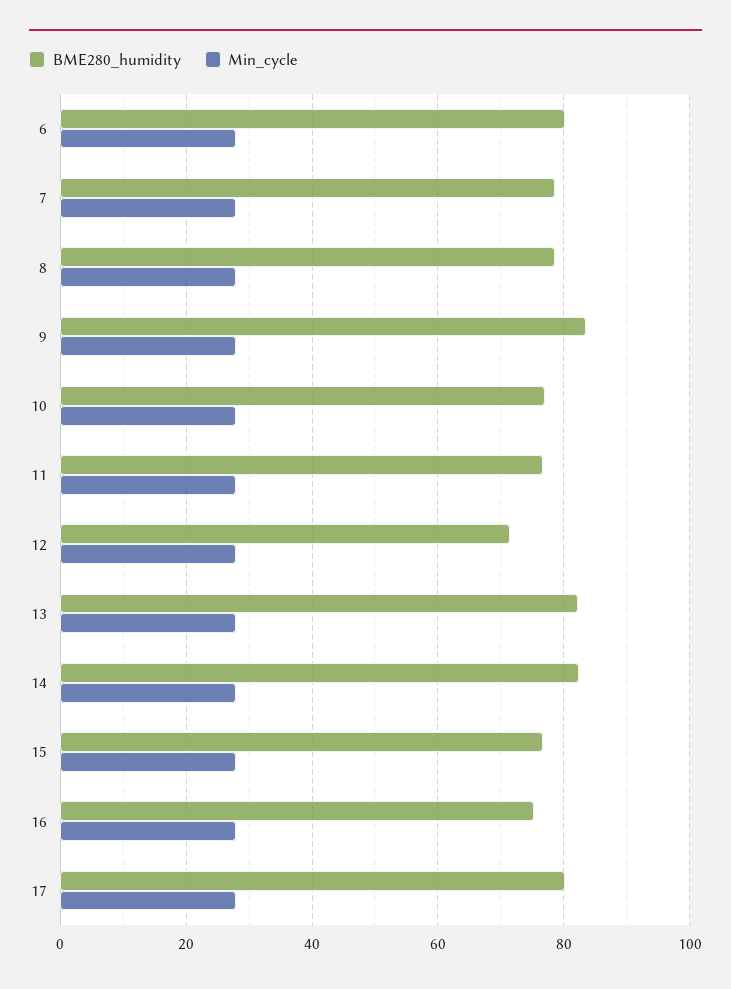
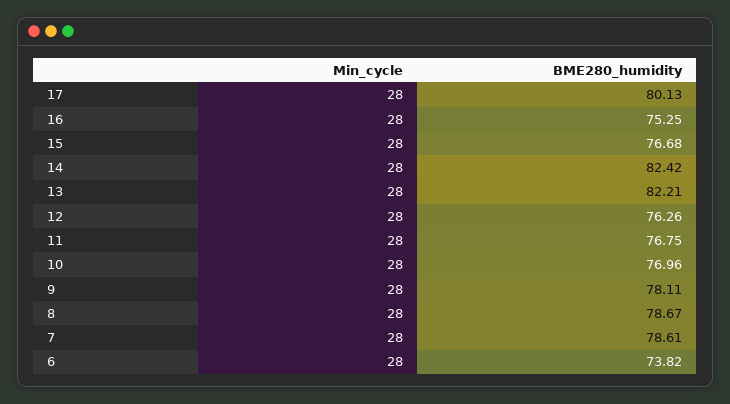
  {
    "BME280_humidity": {
-     "6": 80,
+     "6": 73.82,
      "7": 78.61,
      "8": 78.67,
-     "9": 84,
+     "9": 78.11,
      "10": 76.96,
      "11": 76.75,
-     "12": 72,
+     "12": 76.26,
      "13": 82.21,
      "14": 82.42,
      "15": 76.68,
      "16": 75.25,
      "17": 80.13
    },
    "Min_cycle": {
      "6": 28,
      "7": 28,
      "8": 28,
      "9": 28,
      "10": 28,
      "11": 28,
      "12": 28,
      "13": 28,
      "14": 28,
      "15": 28,
      "16": 28,
      "17": 28
    }
  }

